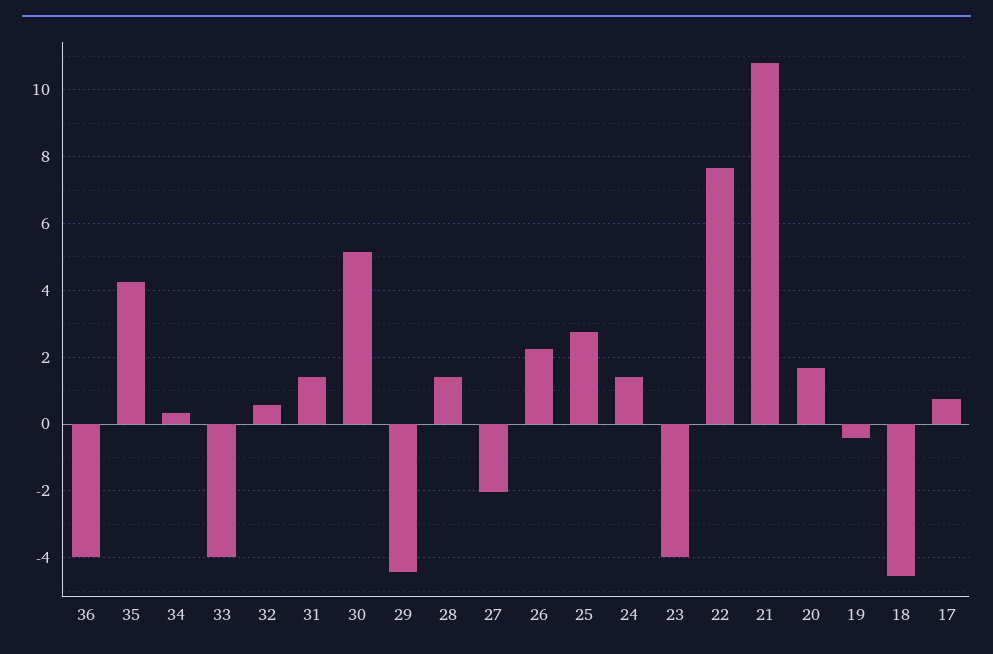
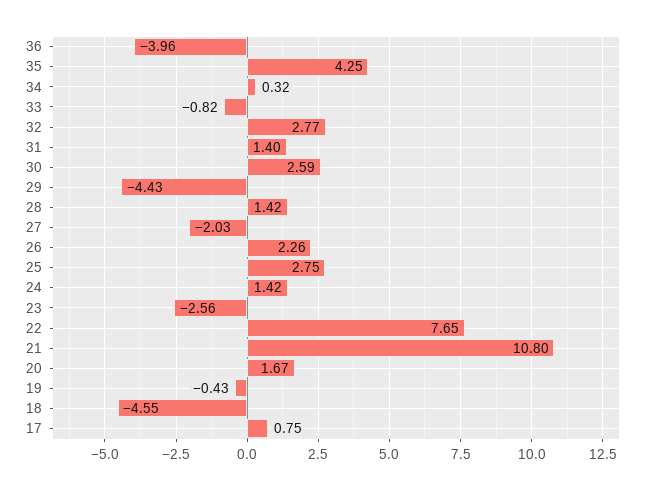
  {
    "36": -3.96,
    "35": 4.25,
    "34": 0.32,
-   "33": -4,
+   "33": -0.82,
-   "32": 0.6,
+   "32": 2.77,
    "31": 1.4,
-   "30": 5.2,
+   "30": 2.59,
    "29": -4.43,
    "28": 1.42,
    "27": -2.03,
    "26": 2.26,
    "25": 2.75,
    "24": 1.42,
-   "23": -4,
+   "23": -2.56,
    "22": 7.65,
    "21": 10.8,
    "20": 1.67,
    "19": -0.43,
    "18": -4.55,
    "17": 0.75
  }

